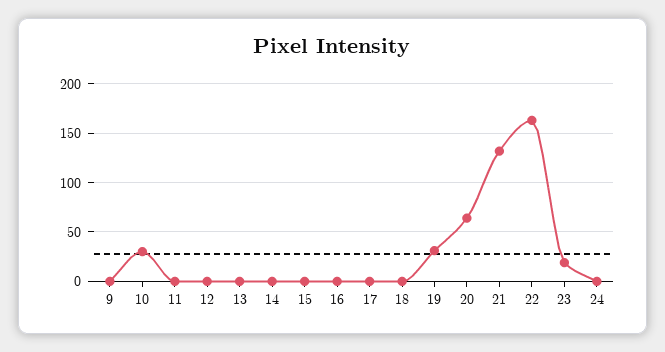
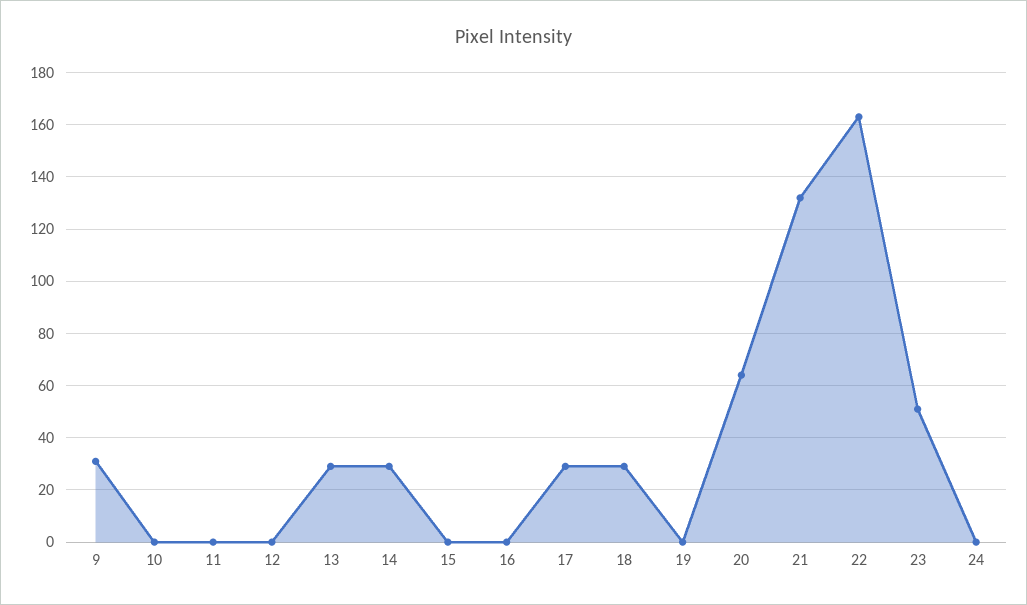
  {
-   "9": 0,
+   "9": 30,
-   "10": 30,
+   "10": 0,
    "11": 0,
    "12": 0,
-   "13": 0,
+   "13": 30,
-   "14": 0,
+   "14": 30,
    "15": 0,
    "16": 0,
-   "17": 0,
+   "17": 30,
-   "18": 0,
+   "18": 30,
-   "19": 30,
+   "19": 0,
    "20": 65,
    "21": 130,
    "22": 165,
-   "23": 20,
+   "23": 50,
    "24": 0
  }

